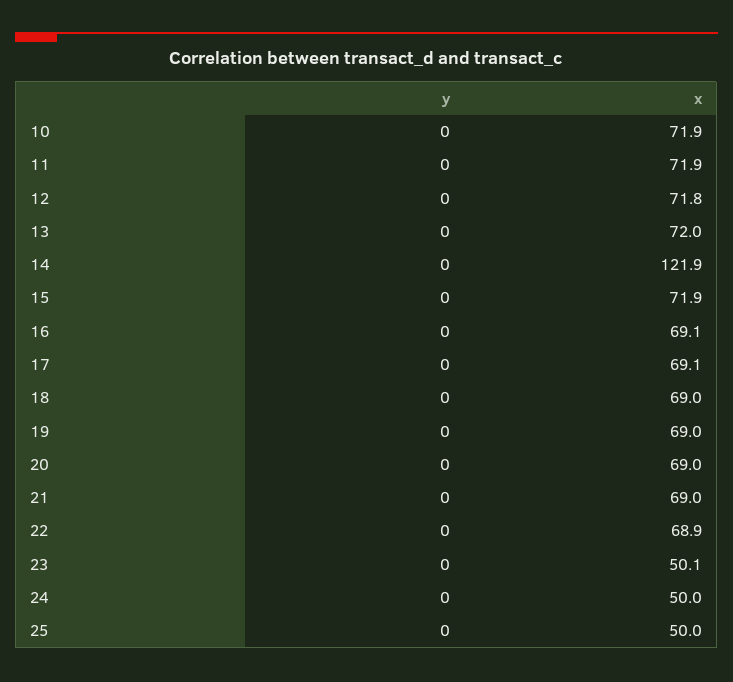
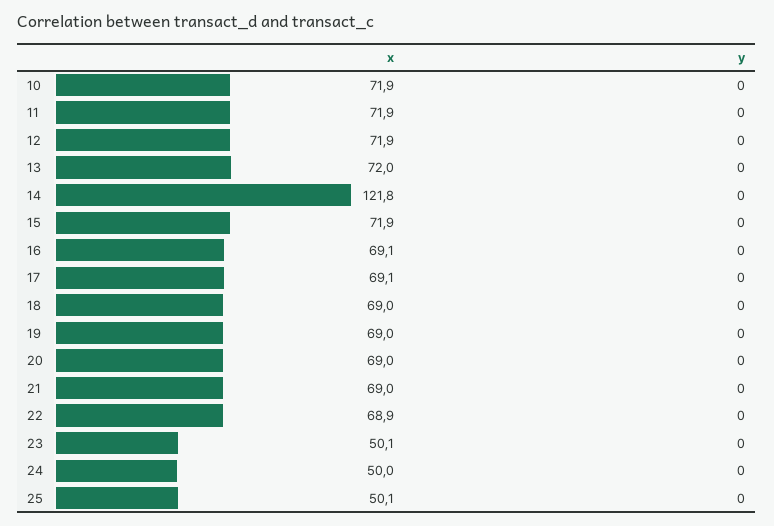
  {
    "y": {
      "10": 0,
      "11": 0,
      "12": 0,
      "13": 0,
      "14": 0,
      "15": 0,
      "16": 0,
      "17": 0,
      "18": 0,
      "19": 0,
      "20": 0,
      "21": 0,
      "22": 0,
      "23": 0,
      "24": 0,
      "25": 0
    },
    "x": {
      "10": 71.9,
      "11": 71.9,
-     "12": 71.8,
+     "12": 71.9,
      "13": 72,
-     "14": 121.9,
+     "14": 121.8,
      "15": 71.9,
      "16": 69.1,
      "17": 69.1,
      "18": 69,
      "19": 69,
      "20": 69,
      "21": 69,
      "22": 68.9,
      "23": 50.1,
      "24": 50,
-     "25": 50
+     "25": 50.1
    }
  }

